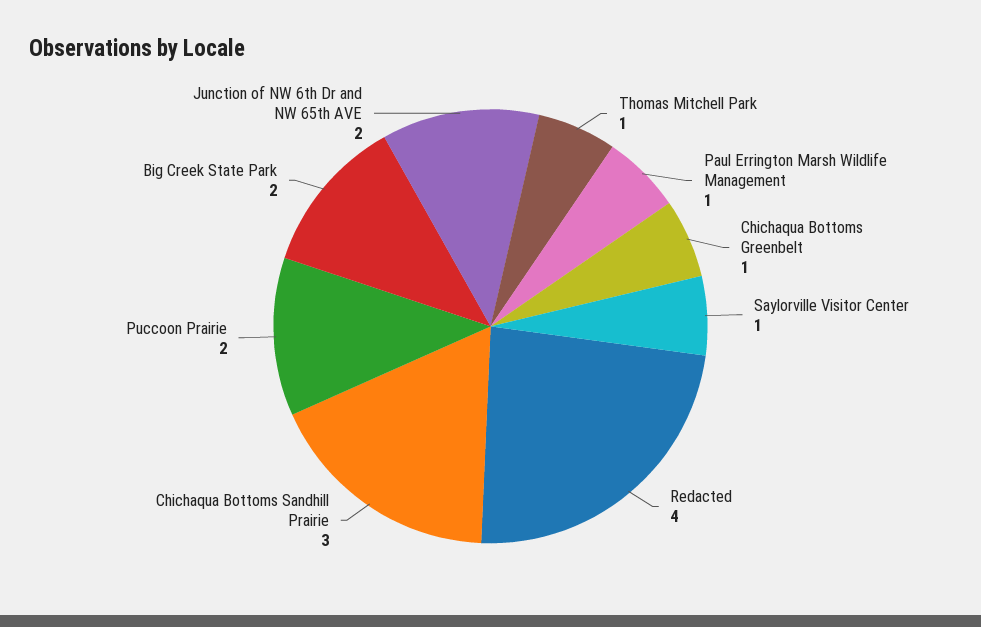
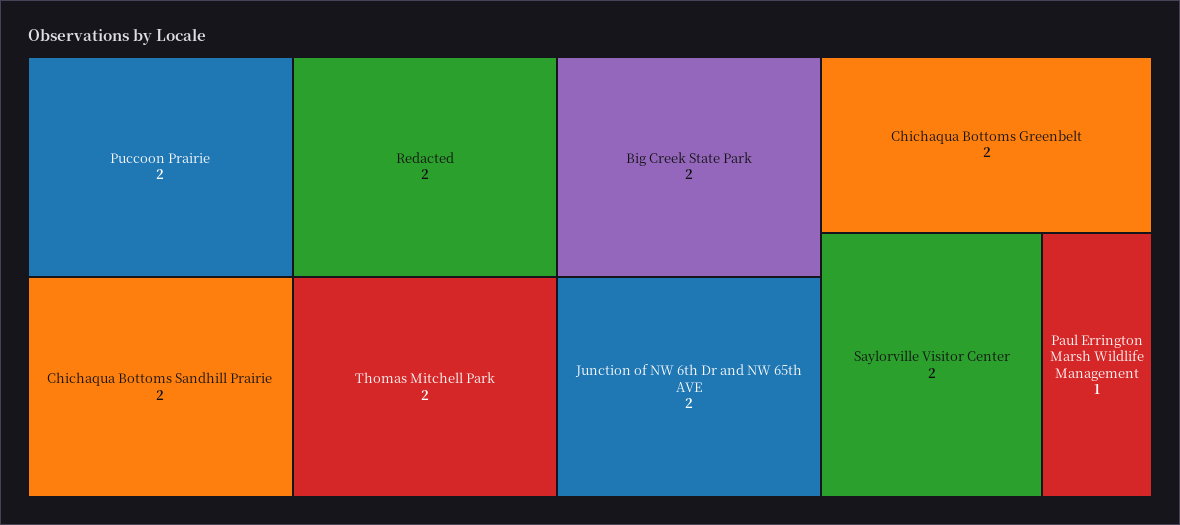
  {
-   "Thomas Mitchell Park": 1,
+   "Thomas Mitchell Park": 2,
    "Paul Errington Marsh Wildlife Management": 1,
-   "Chichaqua Bottoms Greenbelt": 1,
+   "Chichaqua Bottoms Greenbelt": 2,
-   "Saylorville Visitor Center": 1,
+   "Saylorville Visitor Center": 2,
-   "Redacted": 4,
+   "Redacted": 2,
-   "Chichaqua Bottoms Sandhill Prairie": 3,
+   "Chichaqua Bottoms Sandhill Prairie": 2,
    "Puccoon Prairie": 2,
    "Big Creek State Park": 2,
    "Junction of NW 6th Dr and NW 65th AVE": 2
  }

